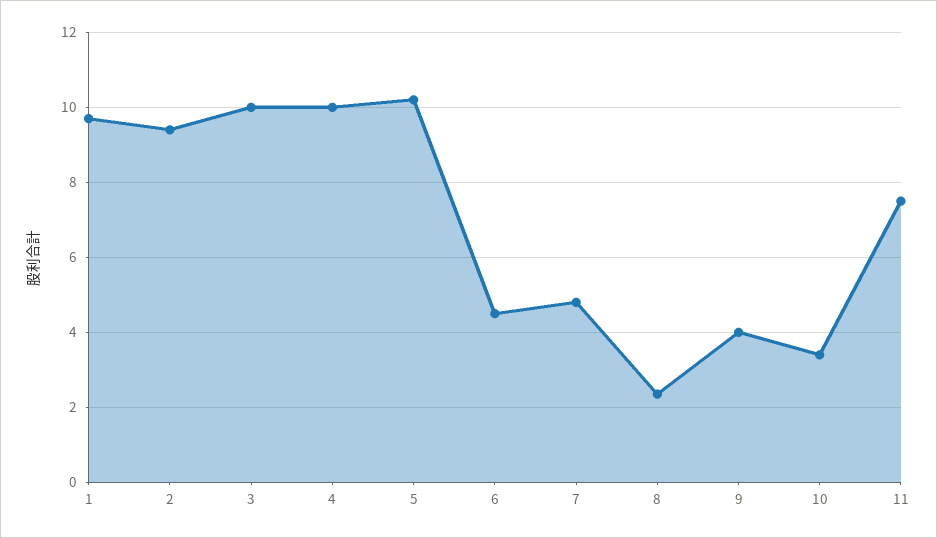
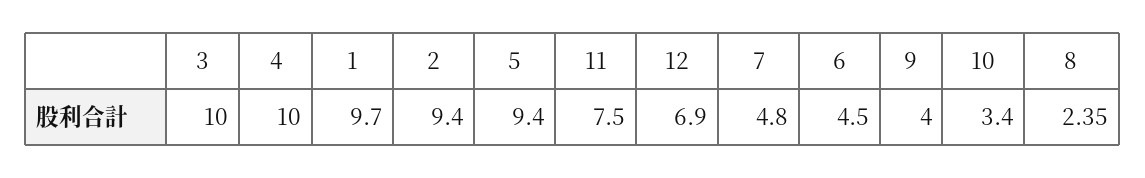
  {
    "1": 9.7,
    "2": 9.4,
    "3": 10,
    "4": 10,
-   "5": 10.2,
+   "5": 9.4,
    "6": 4.5,
    "7": 4.8,
    "8": 2.35,
    "9": 4,
    "10": 3.4,
-   "11": 7.5
+   "11": 7.5,
+   "12": 6.9
  }

